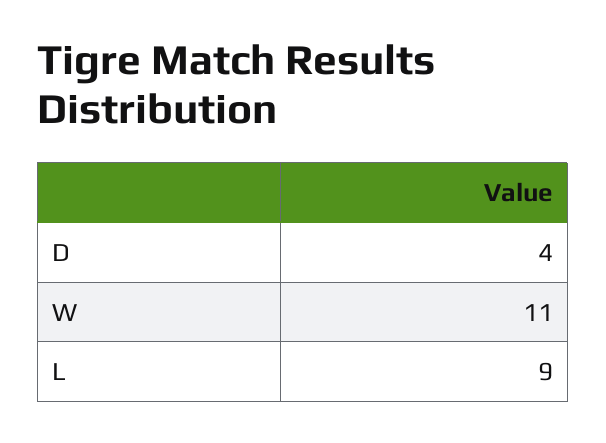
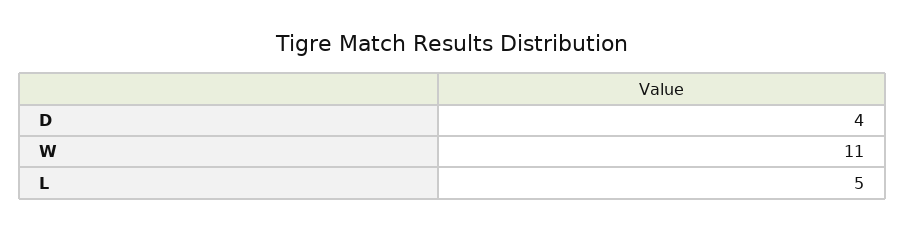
  {
    "D": 4,
    "W": 11,
-   "L": 9
+   "L": 5
  }

